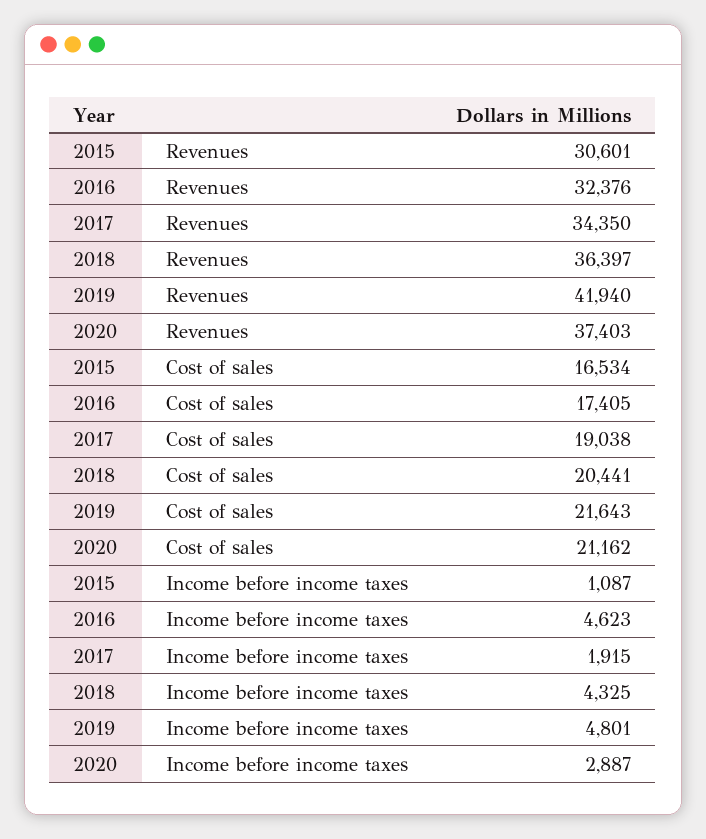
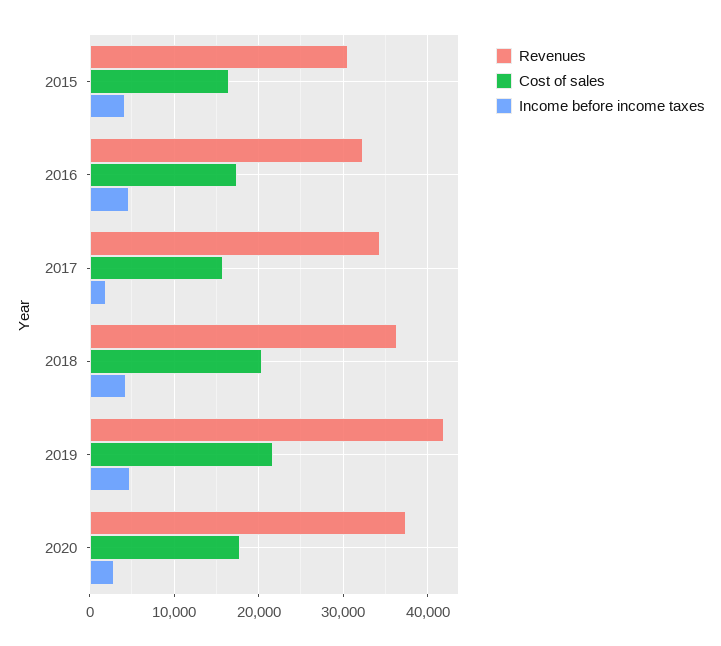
  {
    "Revenues": {
      "2015": 30601,
      "2016": 32376,
      "2017": 34350,
      "2018": 36397,
      "2019": 41940,
      "2020": 37403
    },
    "Cost of sales": {
      "2015": 16534,
      "2016": 17405,
-     "2017": 19038,
+     "2017": 16000,
      "2018": 20441,
      "2019": 21643,
-     "2020": 21162
+     "2020": 18000
    },
    "Income before income taxes": {
-     "2015": 1087,
+     "2015": 4000,
      "2016": 4623,
      "2017": 1915,
      "2018": 4325,
      "2019": 4801,
      "2020": 2887
    }
  }

